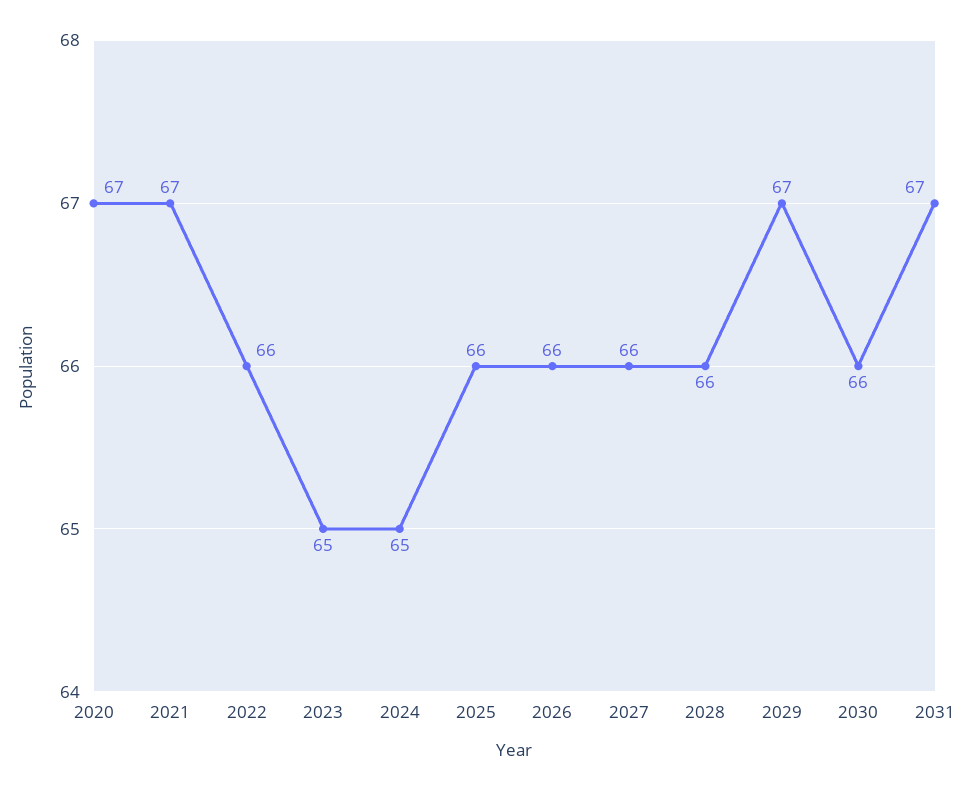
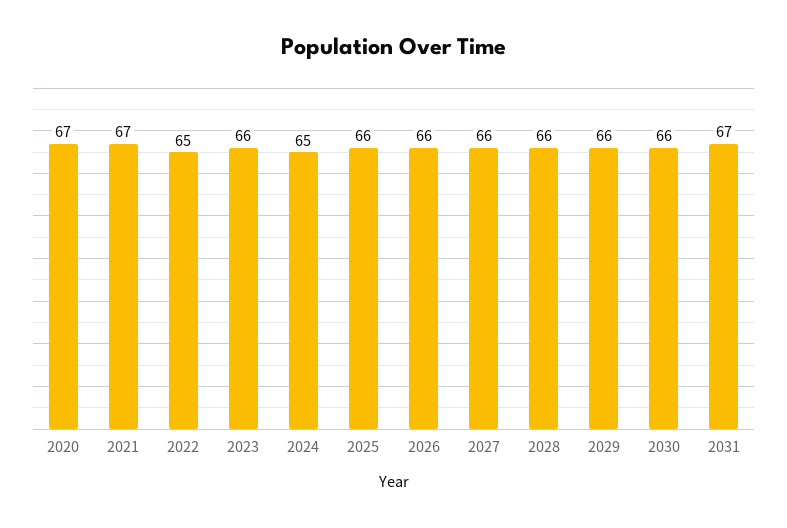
  {
    "2020": 67,
    "2021": 67,
-   "2022": 66,
+   "2022": 65,
-   "2023": 65,
+   "2023": 66,
    "2024": 65,
    "2025": 66,
    "2026": 66,
    "2027": 66,
    "2028": 66,
-   "2029": 67,
+   "2029": 66,
    "2030": 66,
    "2031": 67
  }

